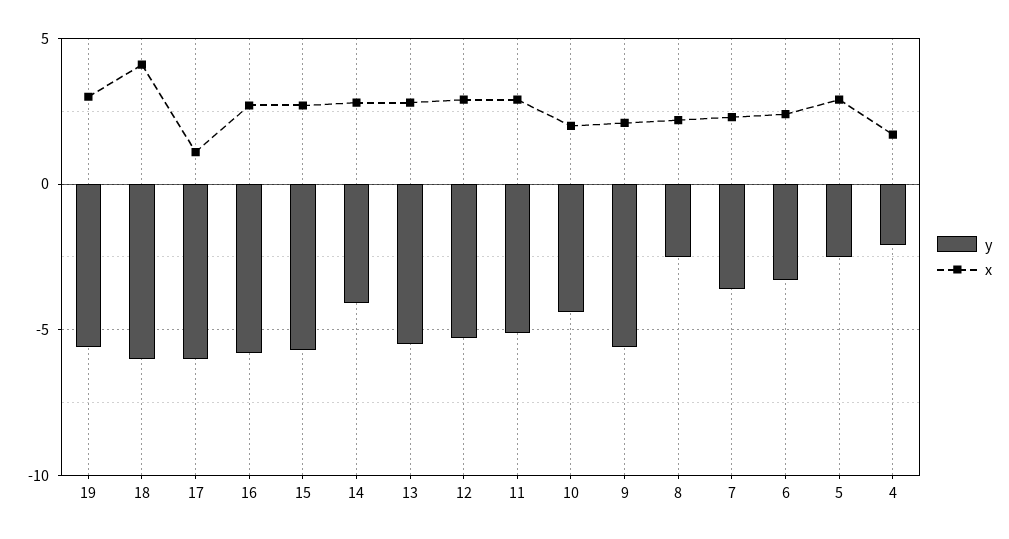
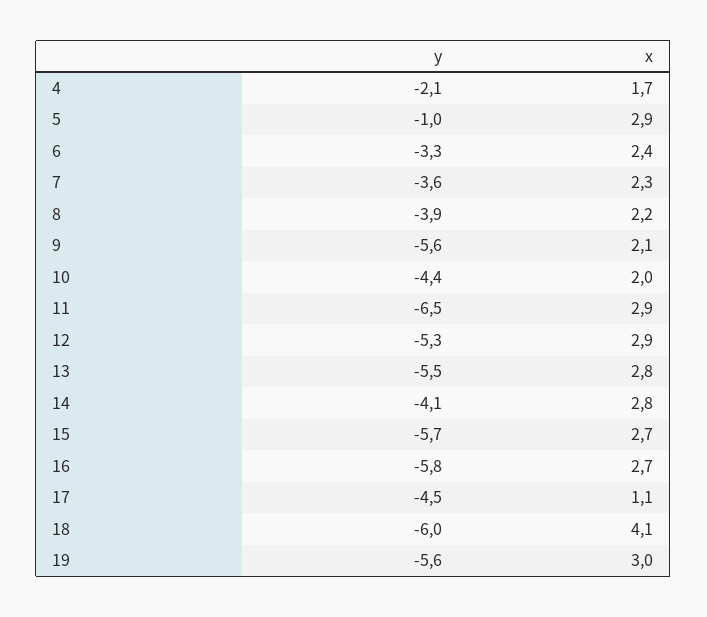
  {
    "y": {
      "19": -5.6,
      "18": -6,
-     "17": -6,
+     "17": -4.5,
      "16": -5.8,
      "15": -5.7,
      "14": -4.1,
      "13": -5.5,
      "12": -5.3,
-     "11": -5,
+     "11": -6.5,
      "10": -4.4,
      "9": -5.6,
-     "8": -2.5,
+     "8": -3.9,
      "7": -3.6,
      "6": -3.3,
-     "5": -2.5,
+     "5": -1,
      "4": -2.1
    },
    "x": {
      "19": 3,
      "18": 4.1,
      "17": 1.1,
      "16": 2.7,
      "15": 2.7,
      "14": 2.8,
      "13": 2.8,
      "12": 2.9,
      "11": 2.9,
      "10": 2,
      "9": 2.1,
      "8": 2.2,
      "7": 2.3,
      "6": 2.4,
      "5": 2.9,
      "4": 1.7
    }
  }

